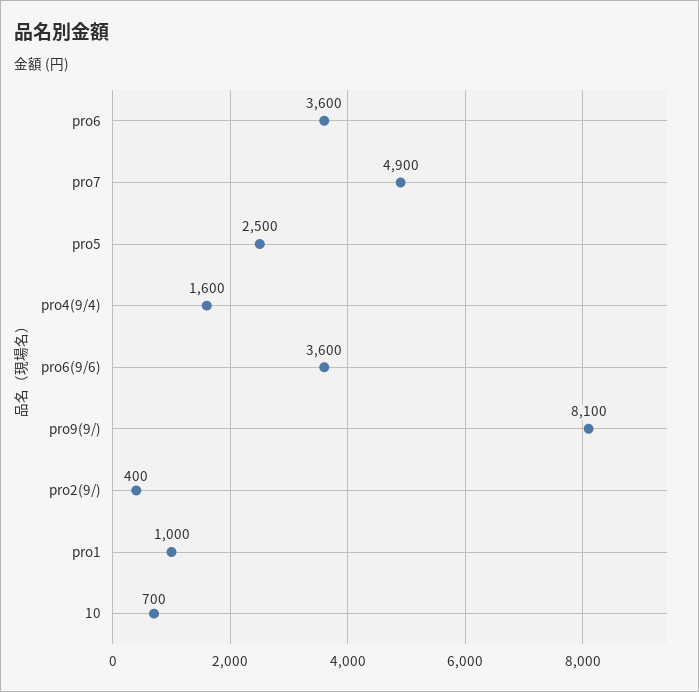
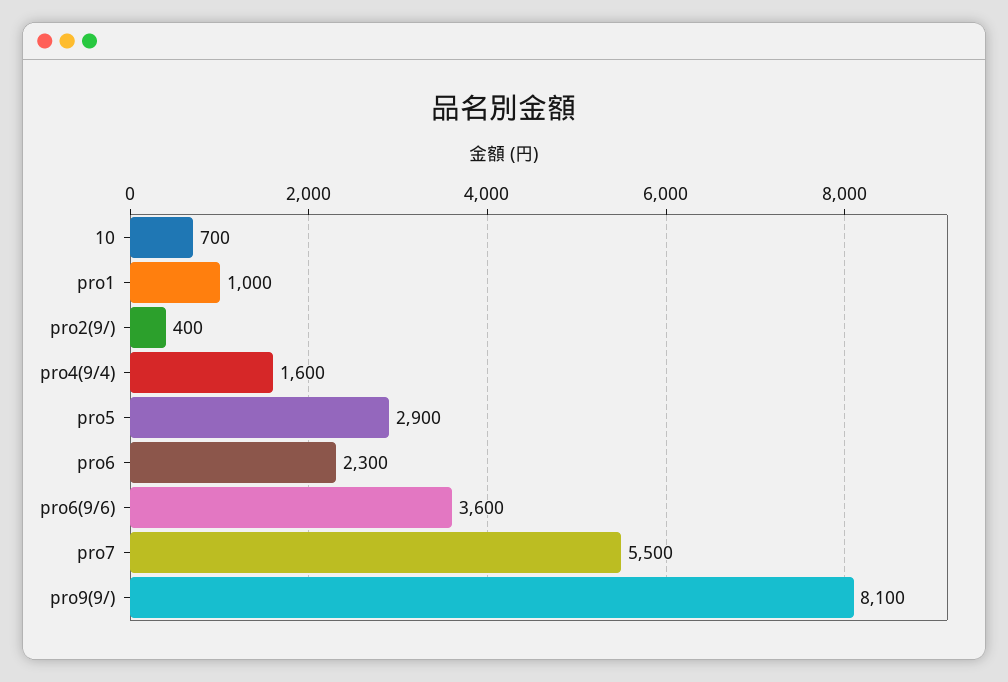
  {
-   "pro6": 3600,
+   "pro6": 2300,
-   "pro7": 4900,
+   "pro7": 5500,
-   "pro5": 2500,
+   "pro5": 2900,
    "pro4(9/4)": 1600,
    "pro6(9/6)": 3600,
    "pro9(9/)": 8100,
    "pro2(9/)": 400,
    "pro1": 1000,
    "10": 700
  }

